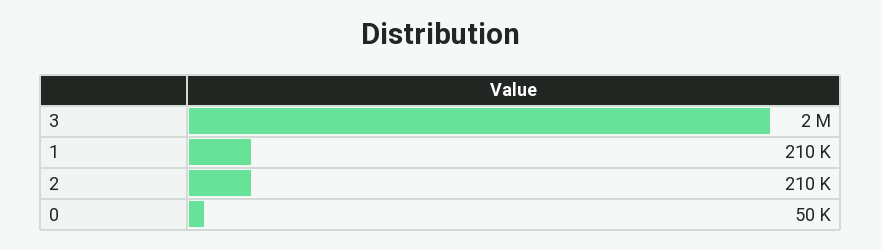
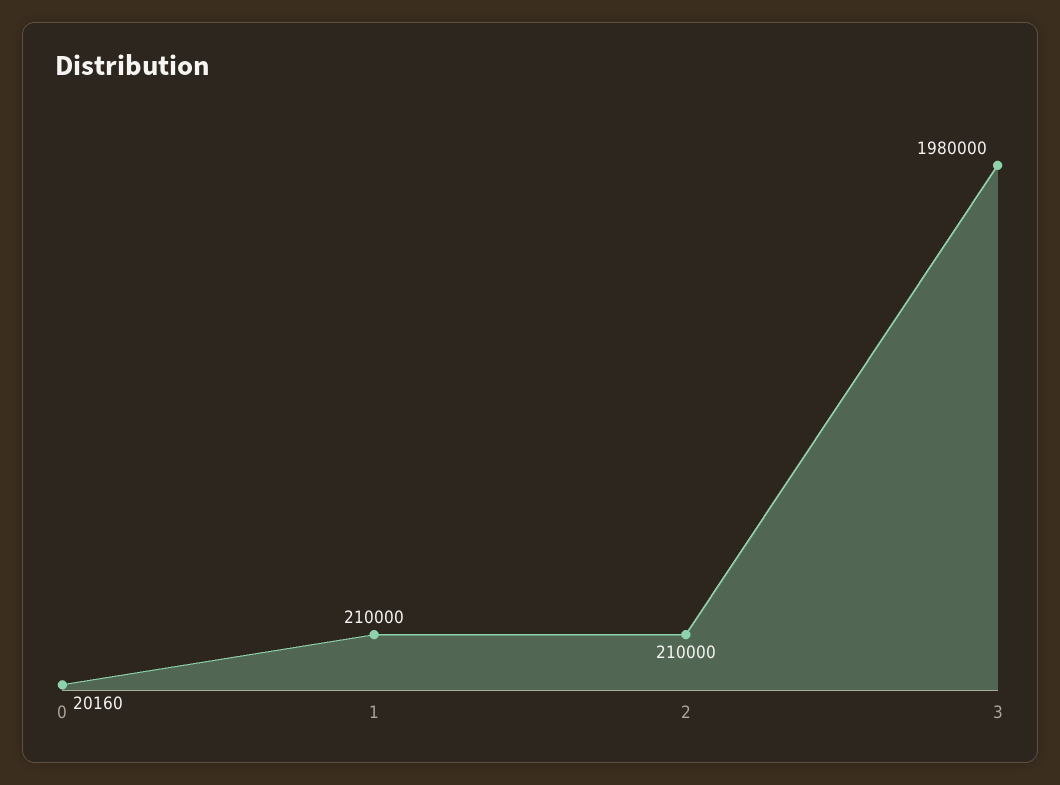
  {
    "3": 1980000,
    "1": 210000,
    "2": 210000,
-   "0": 50000
+   "0": 20160
  }

